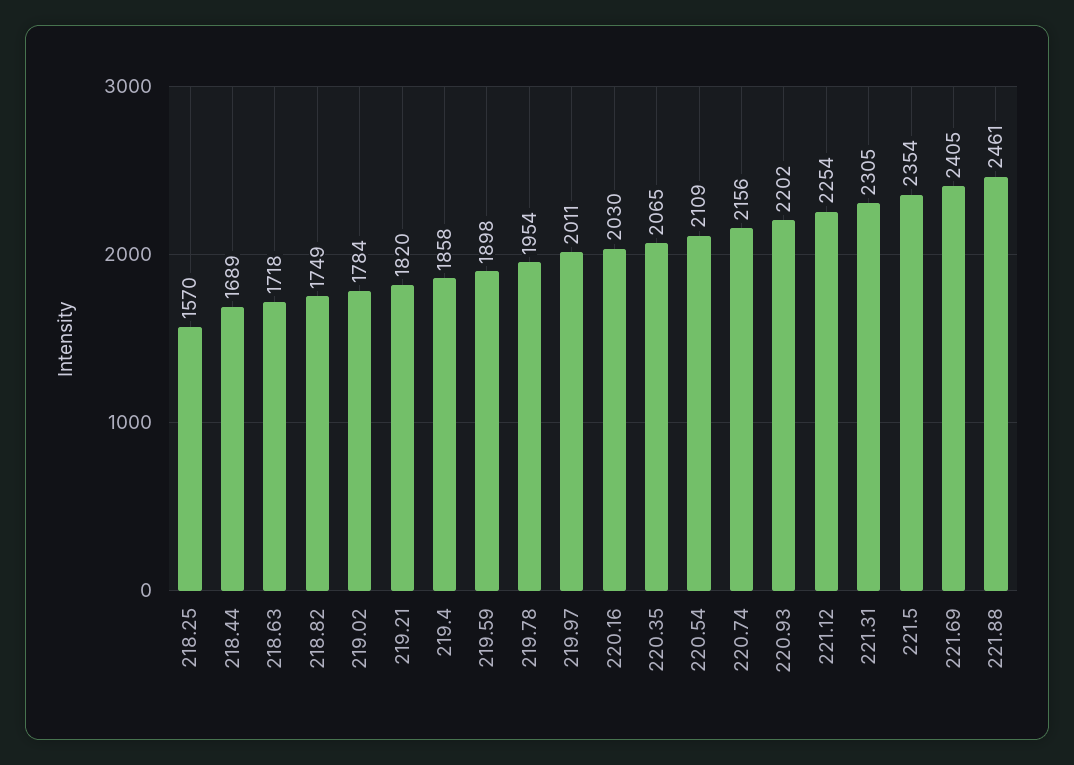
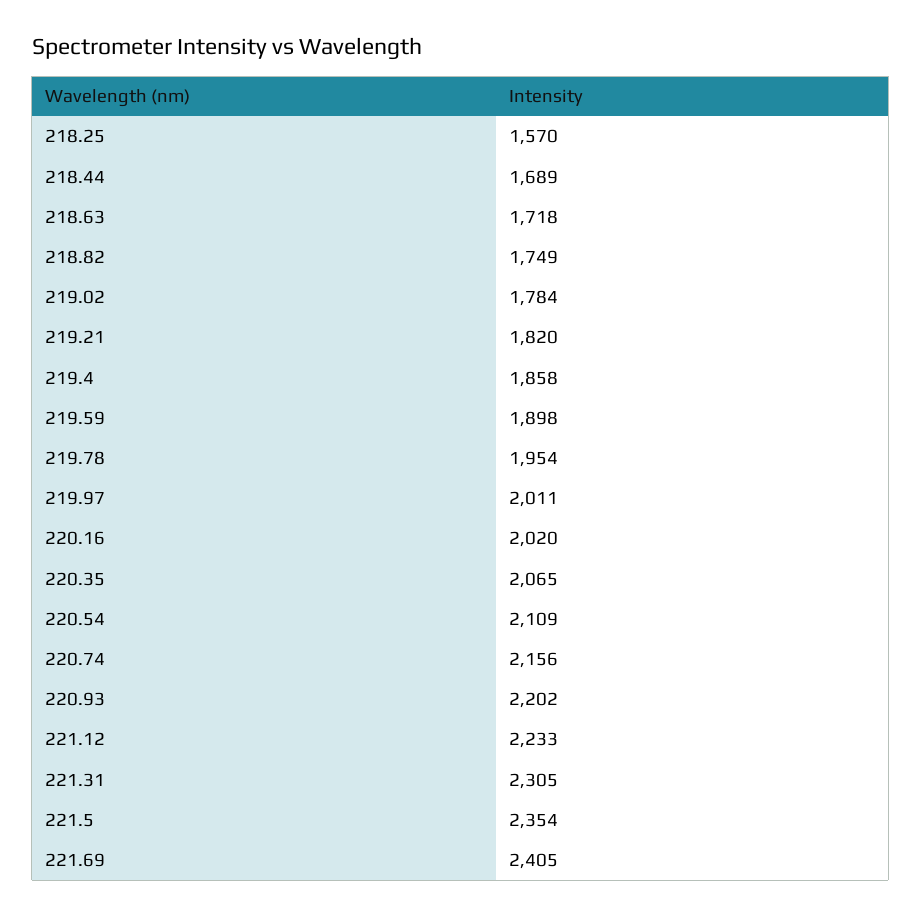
  {
    "218.25": 1570,
    "218.44": 1689,
    "218.63": 1718,
    "218.82": 1749,
    "219.02": 1784,
    "219.21": 1820,
    "219.4": 1858,
    "219.59": 1898,
    "219.78": 1954,
    "219.97": 2011,
-   "220.16": 2030,
+   "220.16": 2020,
    "220.35": 2065,
    "220.54": 2109,
    "220.74": 2156,
    "220.93": 2202,
-   "221.12": 2254,
+   "221.12": 2233,
    "221.31": 2305,
    "221.5": 2354,
-   "221.69": 2405,
+   "221.69": 2405
-   "221.88": 2461
  }

